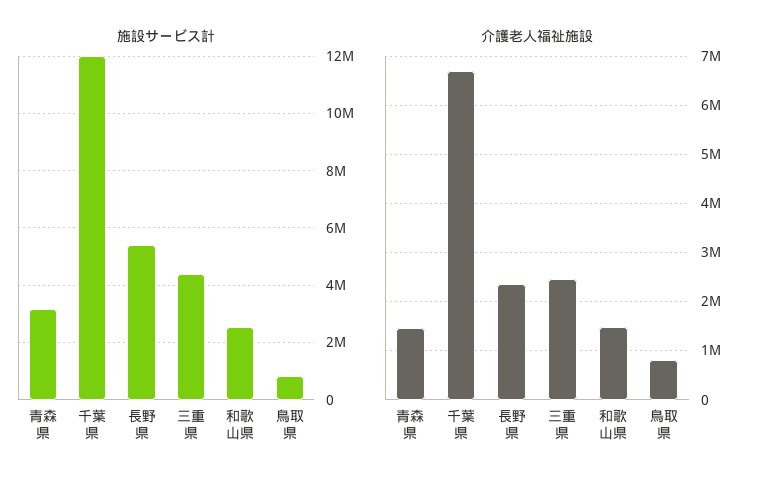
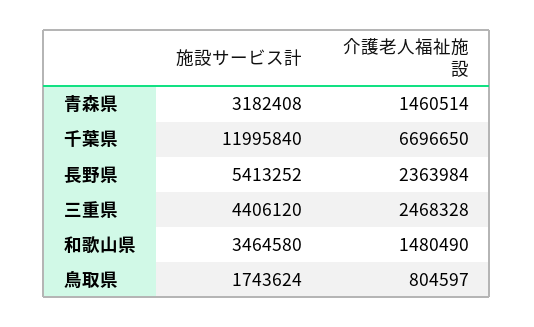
  {
    "施設サービス計": {
      "青森県": 3182408,
      "千葉県": 11995840,
      "長野県": 5413252,
      "三重県": 4406120,
-     "和歌山県": 2500000,
+     "和歌山県": 3464580,
-     "鳥取県": 750000
+     "鳥取県": 1743624
    },
    "介護老人福祉施設": {
      "青森県": 1460514,
      "千葉県": 6696650,
      "長野県": 2363984,
      "三重県": 2468328,
      "和歌山県": 1480490,
      "鳥取県": 804597
    }
  }

